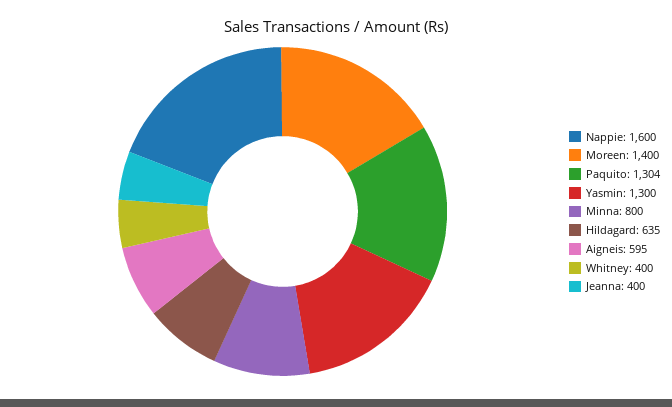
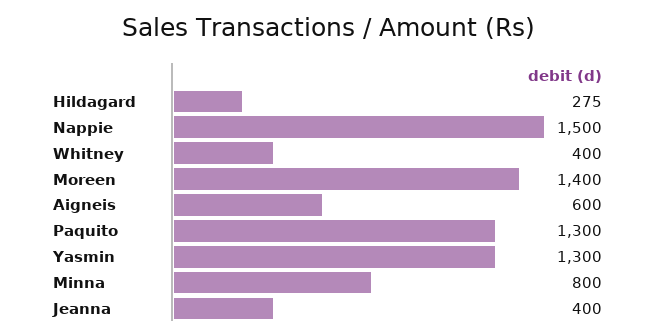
  {
-   "Nappie": 1600,
+   "Nappie": 1500,
    "Moreen": 1400,
-   "Paquito": 1304,
+   "Paquito": 1300,
    "Yasmin": 1300,
    "Minna": 800,
-   "Hildagard": 635,
+   "Hildagard": 275,
-   "Aigneis": 595,
+   "Aigneis": 600,
    "Whitney": 400,
    "Jeanna": 400
  }

